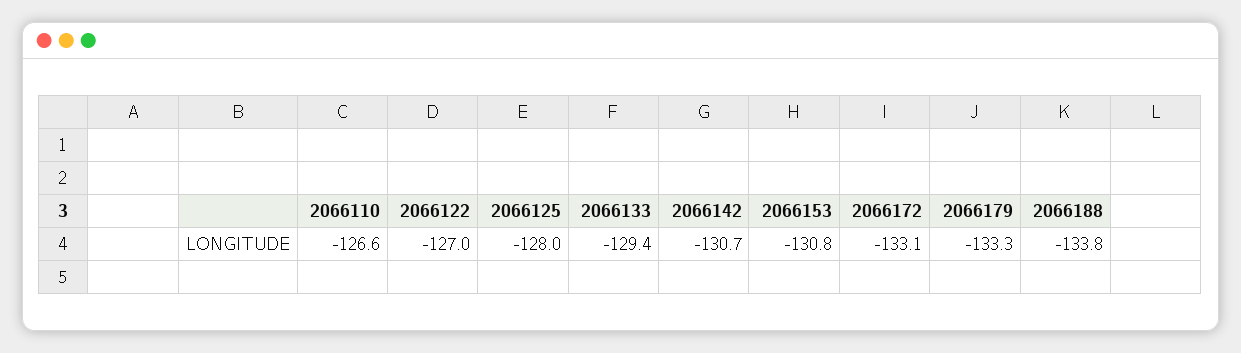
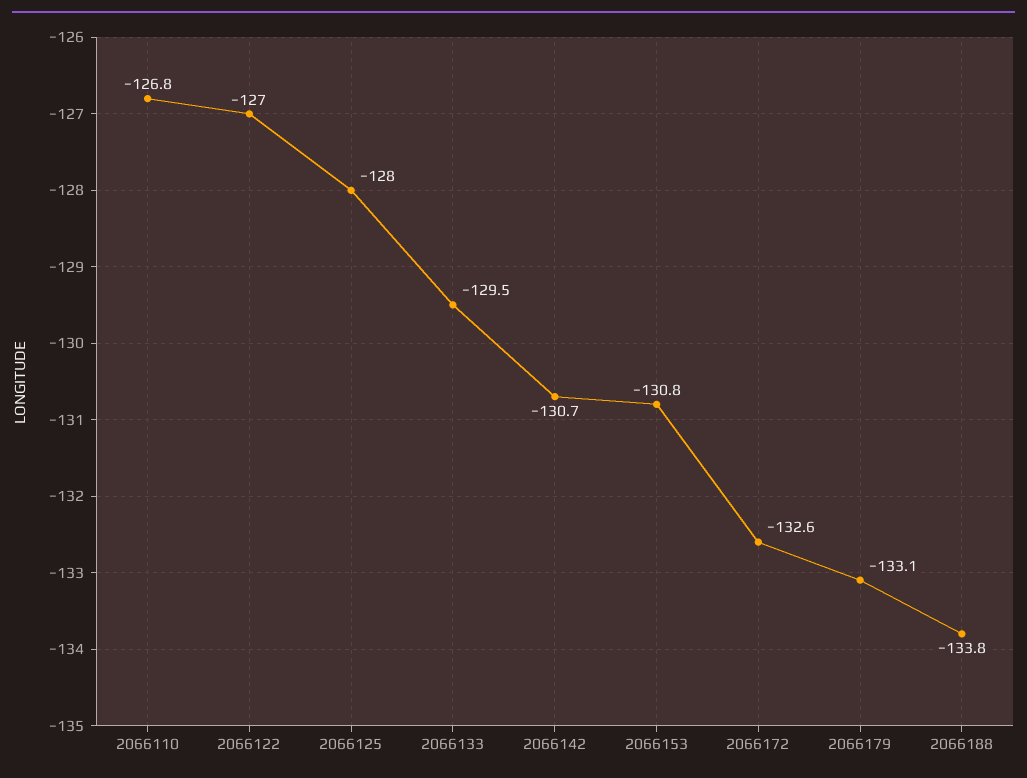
  {
-   "2066110": -126.6,
+   "2066110": -126.8,
    "2066122": -127,
    "2066125": -128,
-   "2066133": -129.4,
+   "2066133": -129.5,
    "2066142": -130.7,
    "2066153": -130.8,
-   "2066172": -133.1,
+   "2066172": -132.6,
-   "2066179": -133.3,
+   "2066179": -133.1,
    "2066188": -133.8
  }

